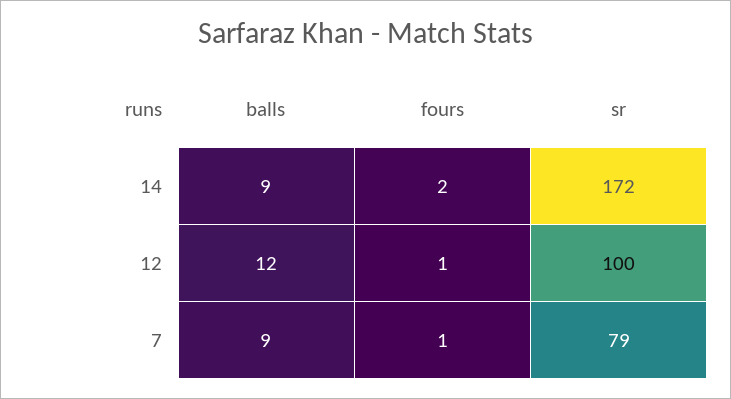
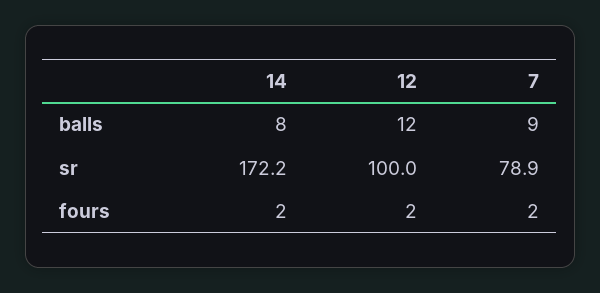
  {
    "balls": {
-     "14": 9,
+     "14": 8,
      "12": 12,
      "7": 9
    },
    "fours": {
      "14": 2,
-     "12": 1,
+     "12": 2,
-     "7": 1
+     "7": 2
    },
    "sr": {
      "14": 172.2,
      "12": 100,
      "7": 78.9
    }
  }

